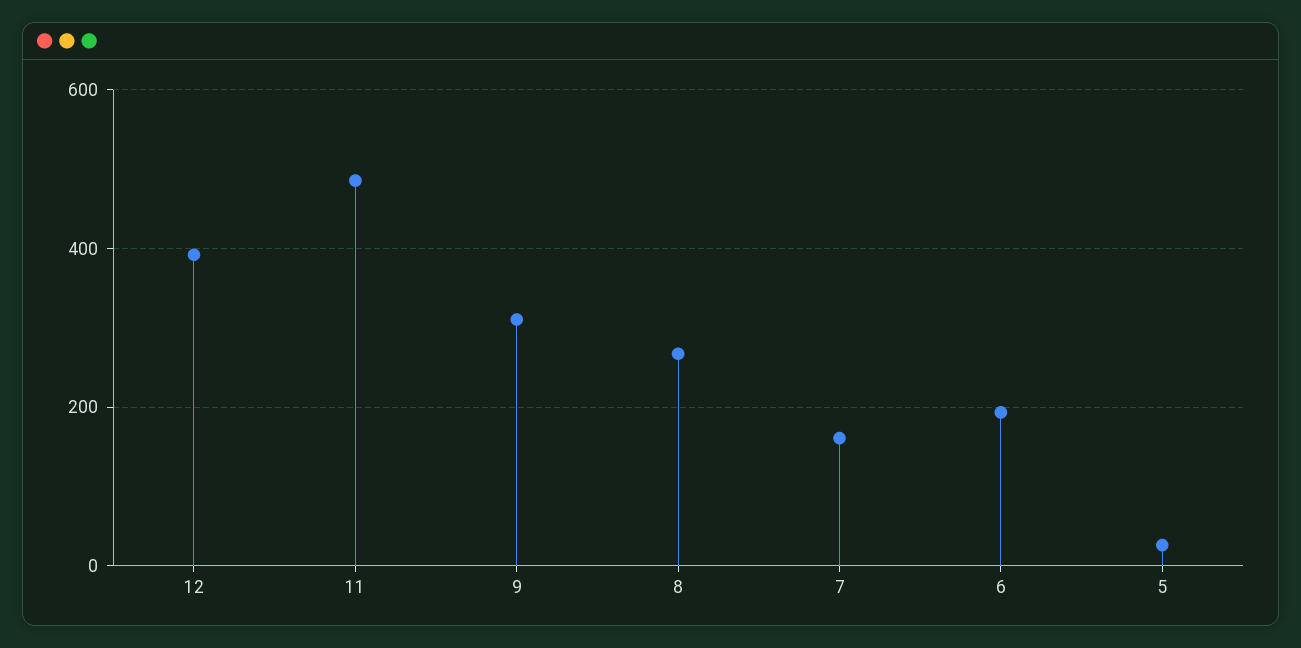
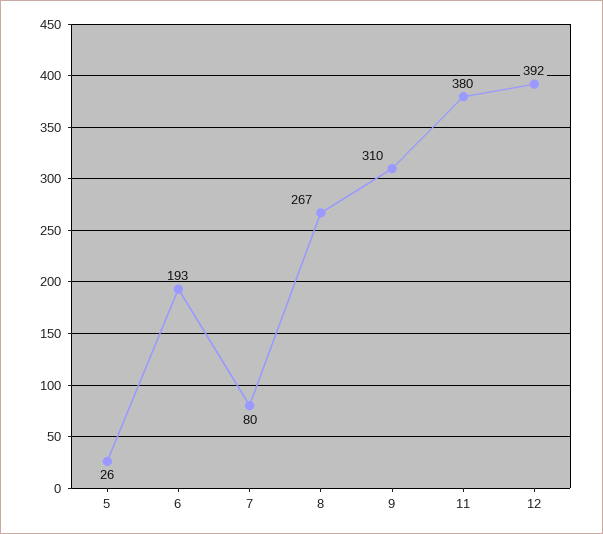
  {
    "12": 392,
-   "11": 480,
+   "11": 380,
    "9": 310,
    "8": 267,
-   "7": 160,
+   "7": 80,
    "6": 193,
    "5": 26
  }

